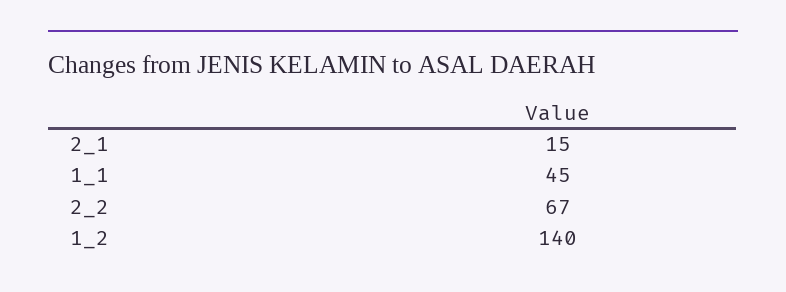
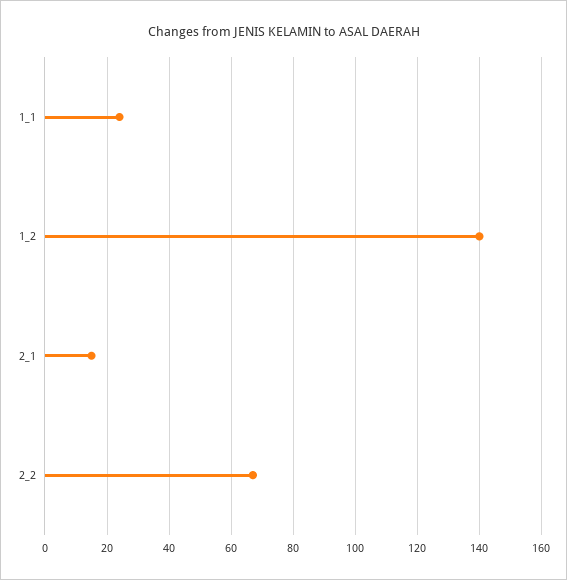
  {
    "2_1": 15,
-   "1_1": 45,
+   "1_1": 25,
    "2_2": 67,
    "1_2": 140
  }

